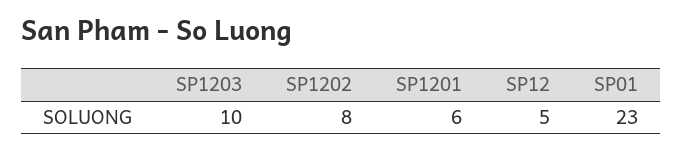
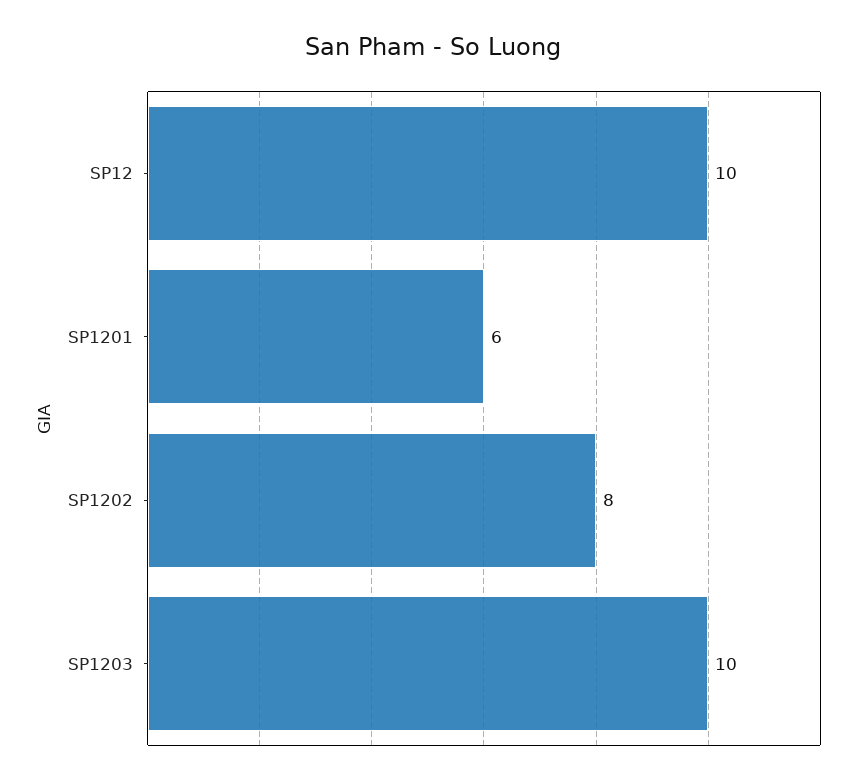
  {
    "SP1203": 10,
    "SP1202": 8,
    "SP1201": 6,
-   "SP12": 5,
+   "SP12": 10
-   "SP01": 23
  }

